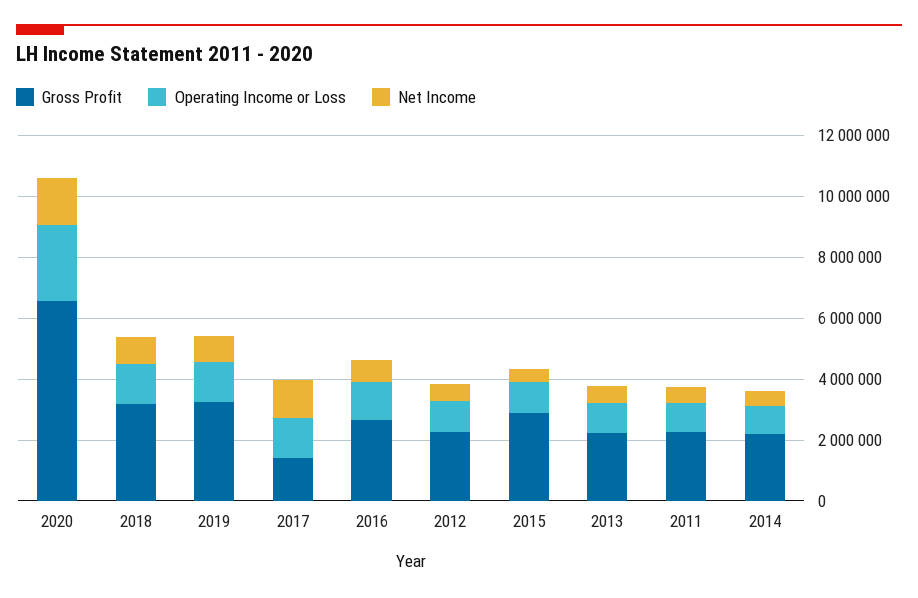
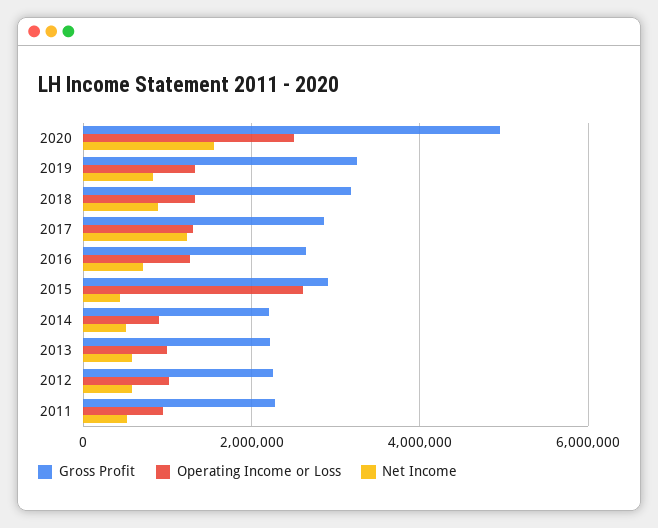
  {
    "Gross Profit": {
-     "2020": 6500000,
+     "2020": 5000000,
      "2018": 3200000,
      "2019": 3200000,
-     "2017": 1500000,
+     "2017": 2800000,
      "2016": 2600000,
      "2012": 2200000,
      "2015": 3000000,
      "2013": 2200000,
      "2011": 2200000,
      "2014": 2200000
    },
    "Operating Income or Loss": {
      "2020": 2600000,
      "2018": 1400000,
      "2019": 1400000,
      "2017": 1400000,
      "2016": 1200000,
      "2012": 1000000,
-     "2015": 1000000,
+     "2015": 2600000,
      "2013": 1000000,
      "2011": 1000000,
      "2014": 1000000
    },
    "Net Income": {
      "2020": 1600000,
      "2018": 800000,
      "2019": 800000,
      "2017": 1200000,
      "2016": 800000,
      "2012": 600000,
      "2015": 400000,
      "2013": 600000,
      "2011": 600000,
      "2014": 600000
    }
  }

